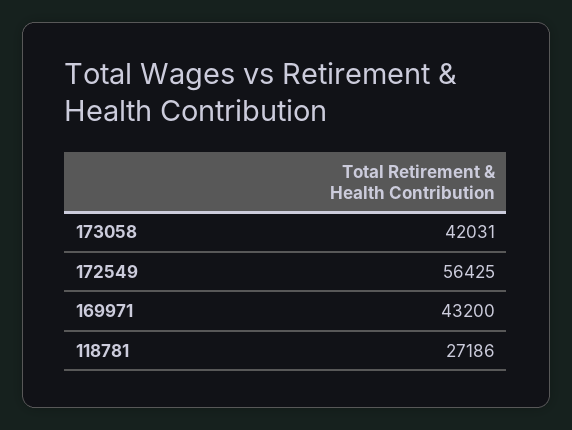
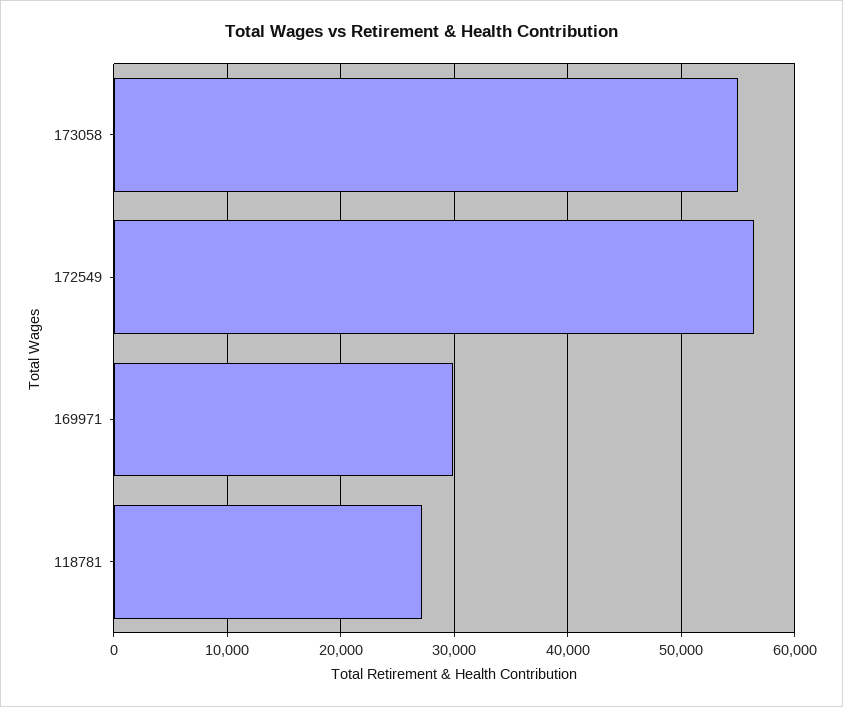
  {
-   "173058": 42031,
+   "173058": 55000,
    "172549": 56425,
-   "169971": 43200,
+   "169971": 30000,
    "118781": 27186
  }

